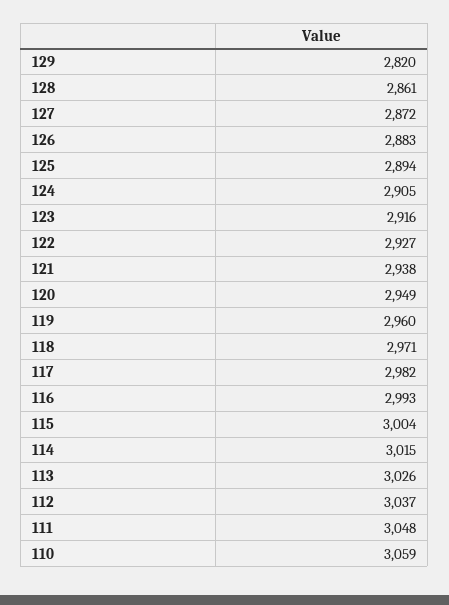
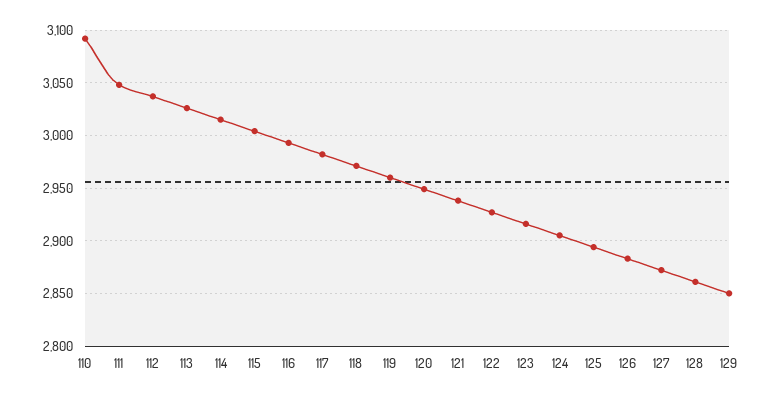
  {
-   "129": 2820,
+   "129": 2850,
    "128": 2861,
    "127": 2872,
    "126": 2883,
    "125": 2894,
    "124": 2905,
    "123": 2916,
    "122": 2927,
    "121": 2938,
    "120": 2949,
    "119": 2960,
    "118": 2971,
    "117": 2982,
    "116": 2993,
    "115": 3004,
    "114": 3015,
    "113": 3026,
    "112": 3037,
    "111": 3048,
-   "110": 3059
+   "110": 3090
  }

